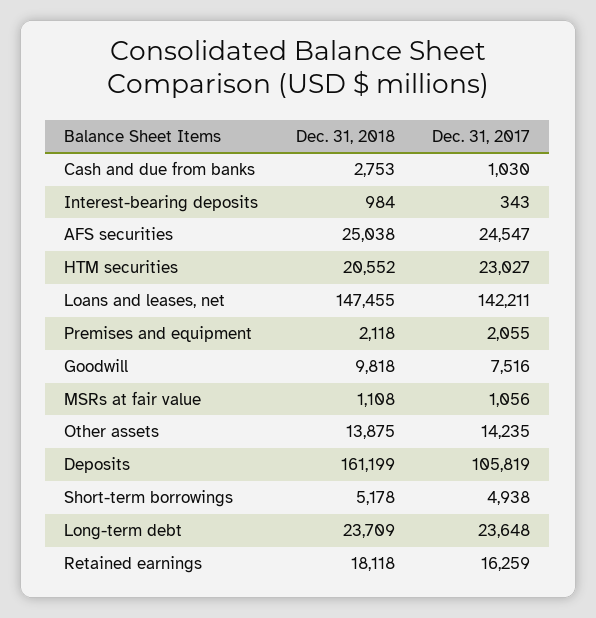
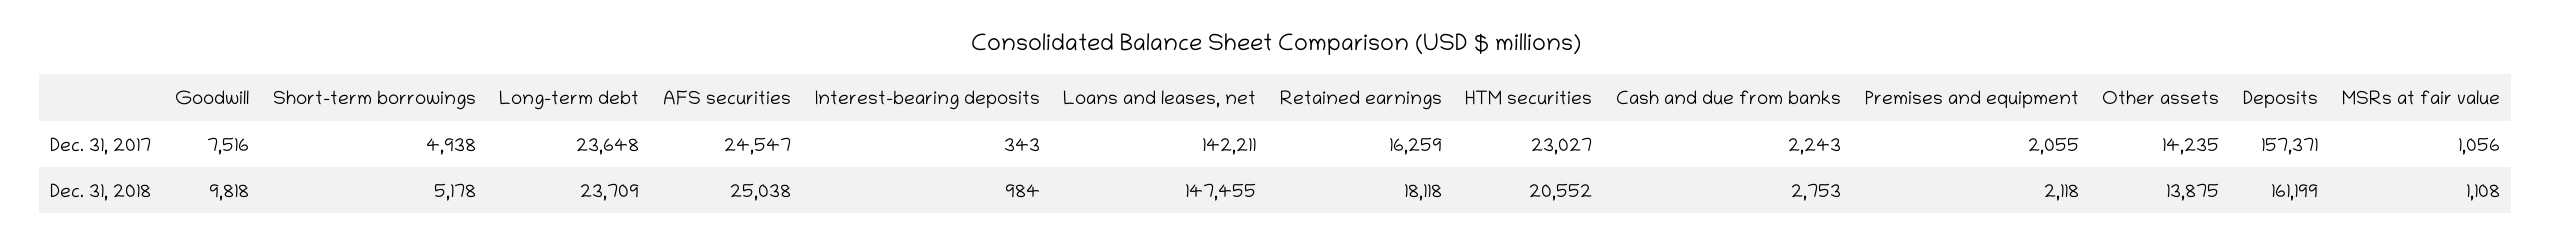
  {
    "Dec. 31, 2018": {
      "Cash and due from banks": 2753,
      "Interest-bearing deposits": 984,
      "AFS securities": 25038,
      "HTM securities": 20552,
      "Loans and leases, net": 147455,
      "Premises and equipment": 2118,
      "Goodwill": 9818,
      "MSRs at fair value": 1108,
      "Other assets": 13875,
      "Deposits": 161199,
      "Short-term borrowings": 5178,
      "Long-term debt": 23709,
      "Retained earnings": 18118
    },
    "Dec. 31, 2017": {
-     "Cash and due from banks": 1030,
+     "Cash and due from banks": 2243,
      "Interest-bearing deposits": 343,
      "AFS securities": 24547,
      "HTM securities": 23027,
      "Loans and leases, net": 142211,
      "Premises and equipment": 2055,
      "Goodwill": 7516,
      "MSRs at fair value": 1056,
      "Other assets": 14235,
-     "Deposits": 105819,
+     "Deposits": 157371,
      "Short-term borrowings": 4938,
      "Long-term debt": 23648,
      "Retained earnings": 16259
    }
  }

